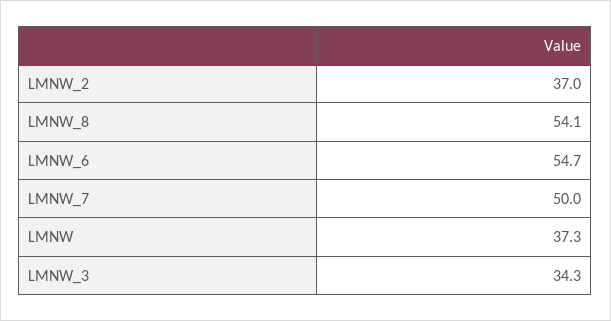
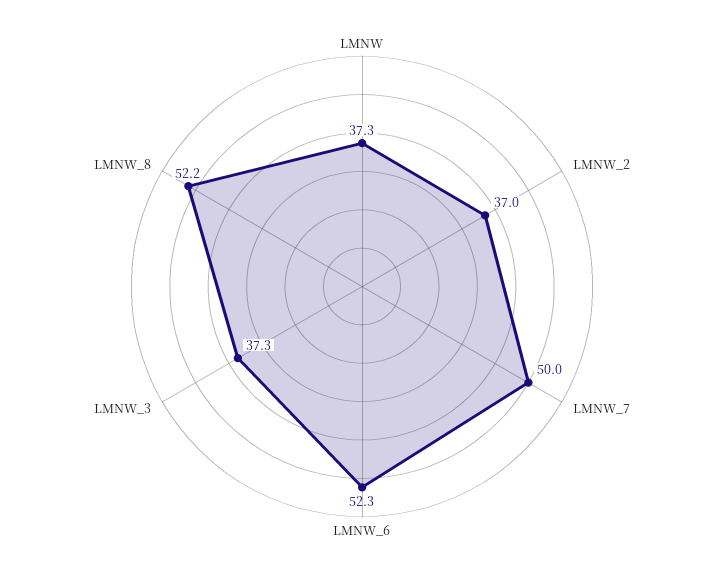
  {
    "LMNW_2": 37,
-   "LMNW_8": 54.1,
+   "LMNW_8": 52.2,
-   "LMNW_6": 54.7,
+   "LMNW_6": 52.3,
    "LMNW_7": 50,
    "LMNW": 37.3,
-   "LMNW_3": 34.3
+   "LMNW_3": 37.3
  }

